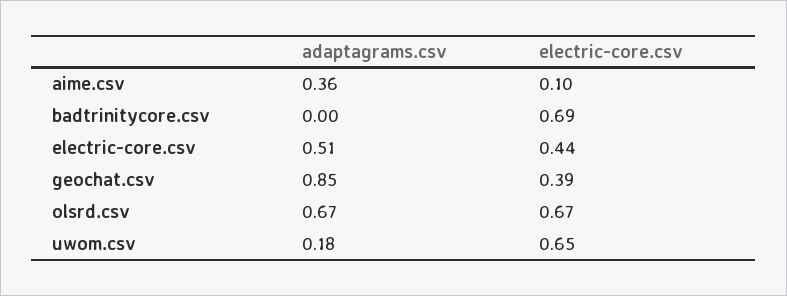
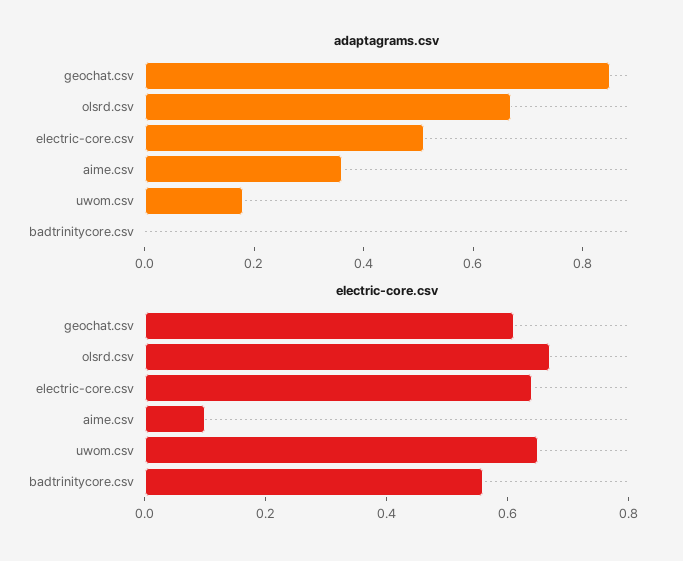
  {
    "adaptagrams.csv": {
      "aime.csv": 0.36,
      "badtrinitycore.csv": 0,
      "electric-core.csv": 0.51,
      "geochat.csv": 0.85,
      "olsrd.csv": 0.67,
      "uwom.csv": 0.18
    },
    "electric-core.csv": {
      "aime.csv": 0.1,
-     "badtrinitycore.csv": 0.69,
+     "badtrinitycore.csv": 0.55,
-     "electric-core.csv": 0.44,
+     "electric-core.csv": 0.65,
-     "geochat.csv": 0.39,
+     "geochat.csv": 0.6,
      "olsrd.csv": 0.67,
      "uwom.csv": 0.65
    }
  }

